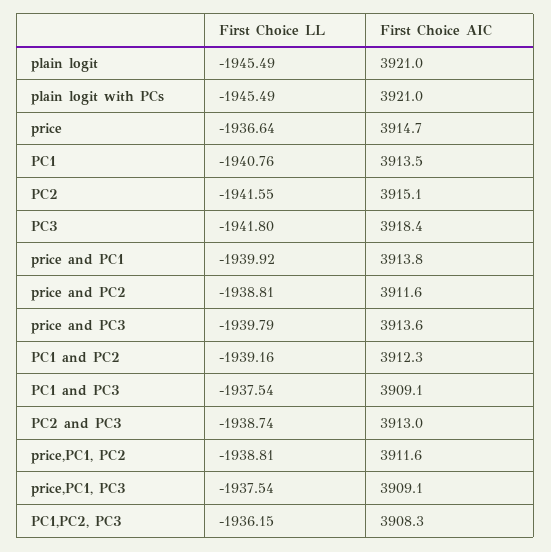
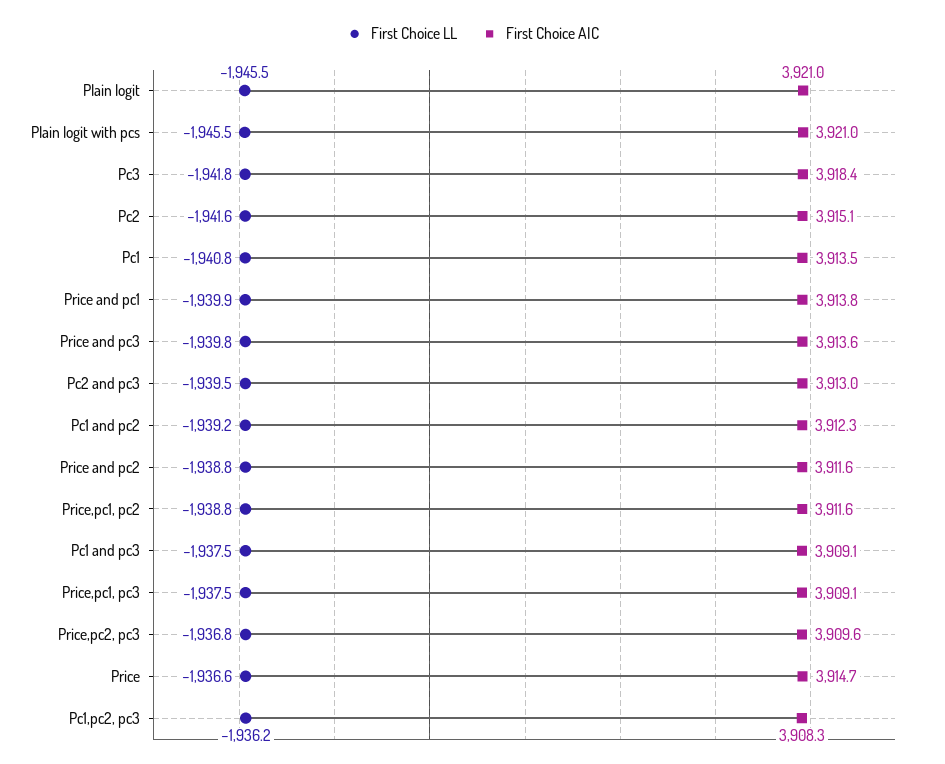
  {
    "First Choice LL": {
      "plain logit": -1945.49,
      "plain logit with PCs": -1945.49,
      "price": -1936.64,
      "PC1": -1940.76,
      "PC2": -1941.55,
      "PC3": -1941.8,
      "price and PC1": -1939.92,
      "price and PC2": -1938.81,
      "price and PC3": -1939.79,
      "PC1 and PC2": -1939.16,
      "PC1 and PC3": -1937.54,
-     "PC2 and PC3": -1938.74,
+     "PC2 and PC3": -1939.5,
      "price,PC1, PC2": -1938.81,
      "price,PC1, PC3": -1937.54,
-     "PC1,PC2, PC3": -1936.15
+     "PC1,PC2, PC3": -1936.15,
+     "Price,pc2, pc3": -1936.8
    },
    "First Choice AIC": {
      "plain logit": 3921,
      "plain logit with PCs": 3921,
      "price": 3914.7,
      "PC1": 3913.5,
      "PC2": 3915.1,
      "PC3": 3918.4,
      "price and PC1": 3913.8,
      "price and PC2": 3911.6,
      "price and PC3": 3913.6,
      "PC1 and PC2": 3912.3,
      "PC1 and PC3": 3909.1,
      "PC2 and PC3": 3913,
      "price,PC1, PC2": 3911.6,
      "price,PC1, PC3": 3909.1,
-     "PC1,PC2, PC3": 3908.3
+     "PC1,PC2, PC3": 3908.3,
+     "Price,pc2, pc3": 3909.6
    }
  }

